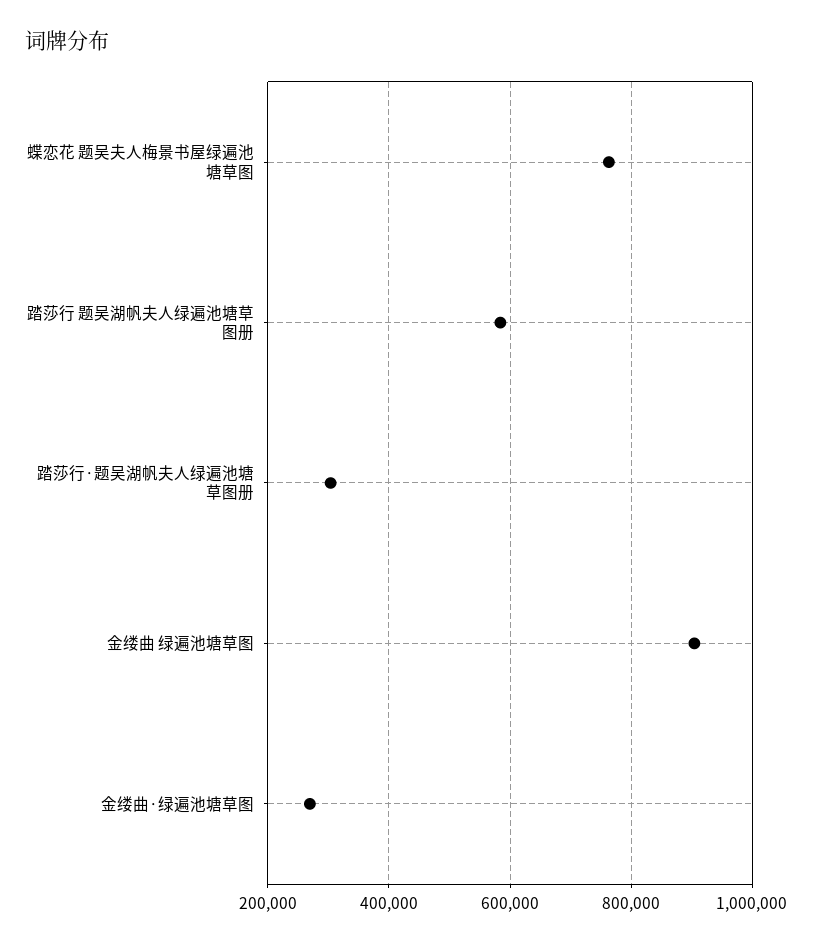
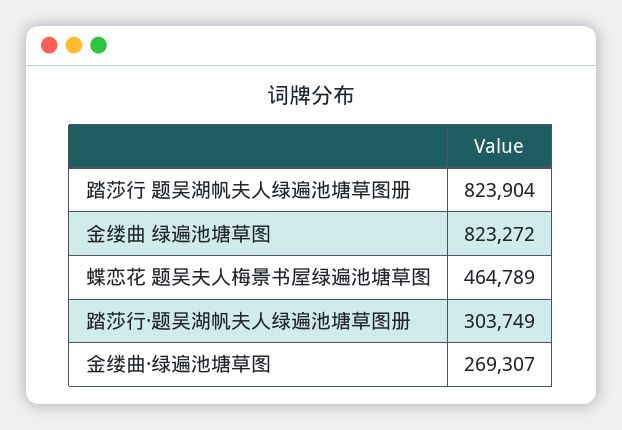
  {
-   "蝶恋花 题吴夫人梅景书屋绿遍池塘草图": 760000,
+   "蝶恋花 题吴夫人梅景书屋绿遍池塘草图": 464789,
-   "踏莎行 题吴湖帆夫人绿遍池塘草图册": 580000,
+   "踏莎行 题吴湖帆夫人绿遍池塘草图册": 823904,
    "踏莎行·题吴湖帆夫人绿遍池塘草图册": 303749,
-   "金缕曲 绿遍池塘草图": 900000,
+   "金缕曲 绿遍池塘草图": 823272,
    "金缕曲·绿遍池塘草图": 269307
  }

